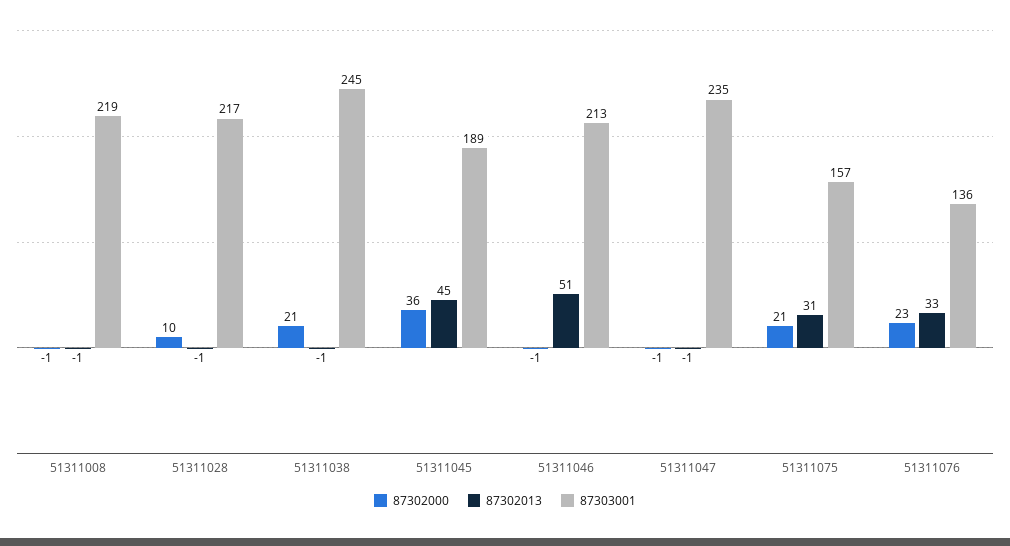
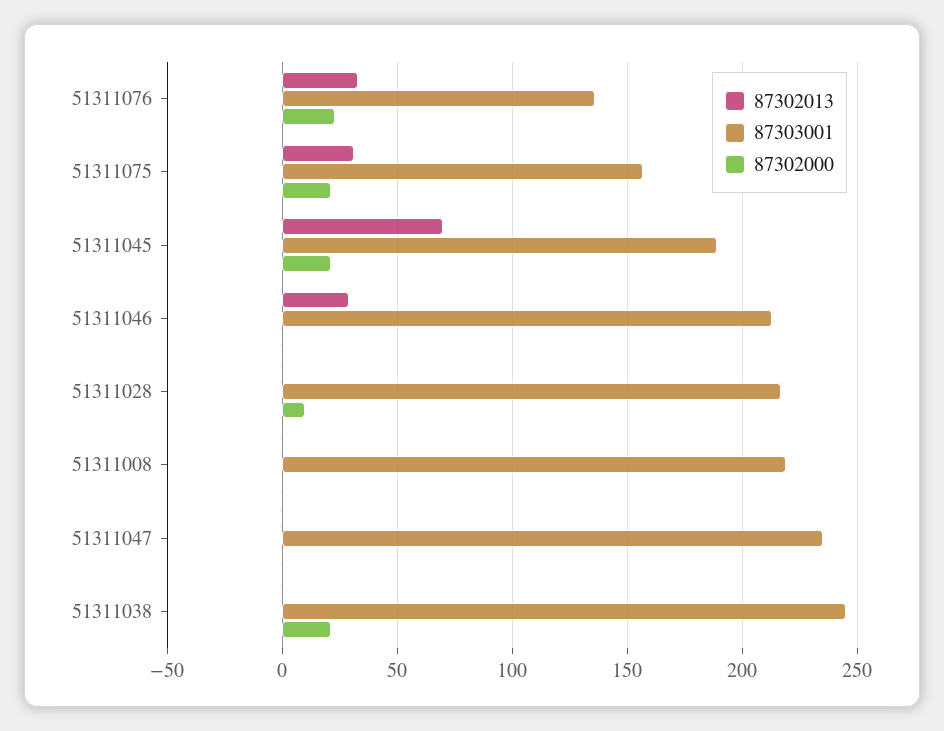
  {
    "87302000": {
      "51311008": -1,
      "51311028": 10,
      "51311038": 21,
-     "51311045": 36,
+     "51311045": 20,
      "51311046": -1,
      "51311047": -1,
      "51311075": 21,
      "51311076": 23
    },
    "87302013": {
      "51311008": -1,
      "51311028": -1,
      "51311038": -1,
-     "51311045": 45,
+     "51311045": 70,
-     "51311046": 51,
+     "51311046": 30,
      "51311047": -1,
      "51311075": 31,
      "51311076": 33
    },
    "87303001": {
      "51311008": 219,
      "51311028": 217,
      "51311038": 245,
      "51311045": 189,
      "51311046": 213,
      "51311047": 235,
      "51311075": 157,
      "51311076": 136
    }
  }

